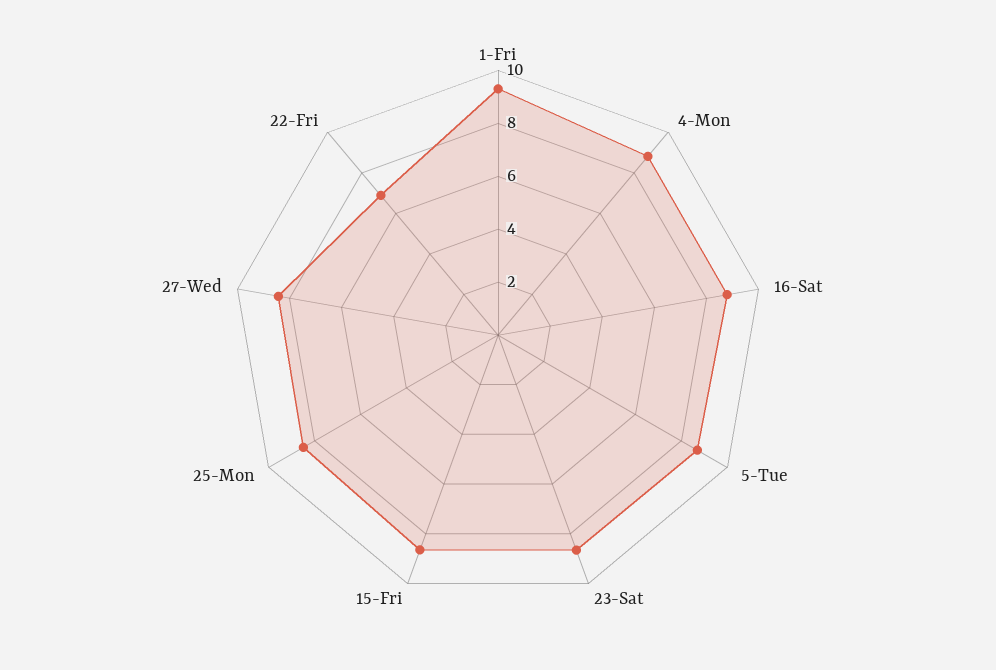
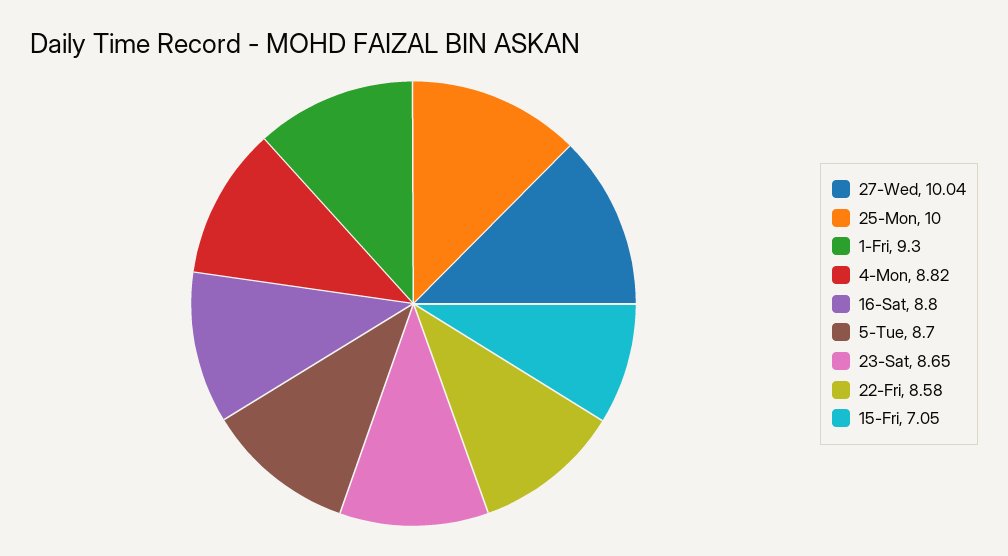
  {
    "1-Fri": 9.3,
    "4-Mon": 8.82,
    "16-Sat": 8.8,
    "5-Tue": 8.7,
    "23-Sat": 8.65,
-   "15-Fri": 8.5,
+   "15-Fri": 7.05,
-   "25-Mon": 8.5,
+   "25-Mon": 10,
-   "27-Wed": 8.5,
+   "27-Wed": 10.04,
-   "22-Fri": 7
+   "22-Fri": 8.58
  }

